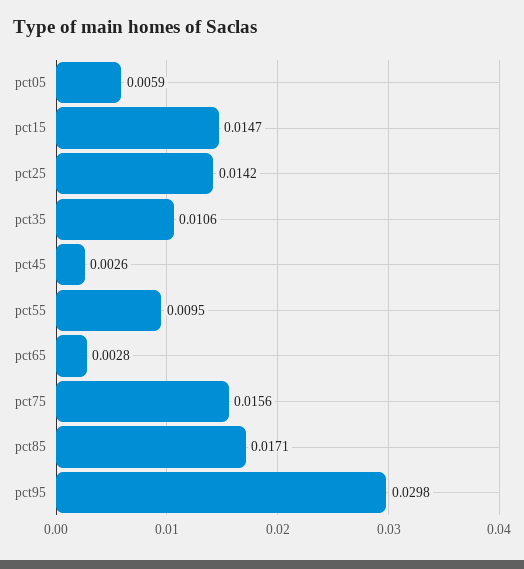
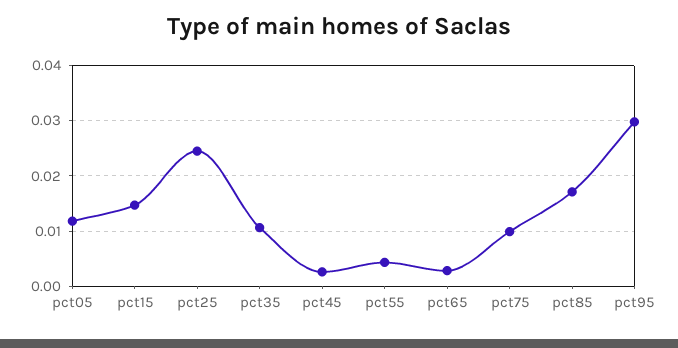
  {
-   "pct05": 0.0059,
+   "pct05": 0.012,
    "pct15": 0.0147,
-   "pct25": 0.0142,
+   "pct25": 0.024,
    "pct35": 0.0106,
    "pct45": 0.0026,
-   "pct55": 0.0095,
+   "pct55": 0.004,
    "pct65": 0.0028,
-   "pct75": 0.0156,
+   "pct75": 0.01,
    "pct85": 0.0171,
    "pct95": 0.0298
  }

